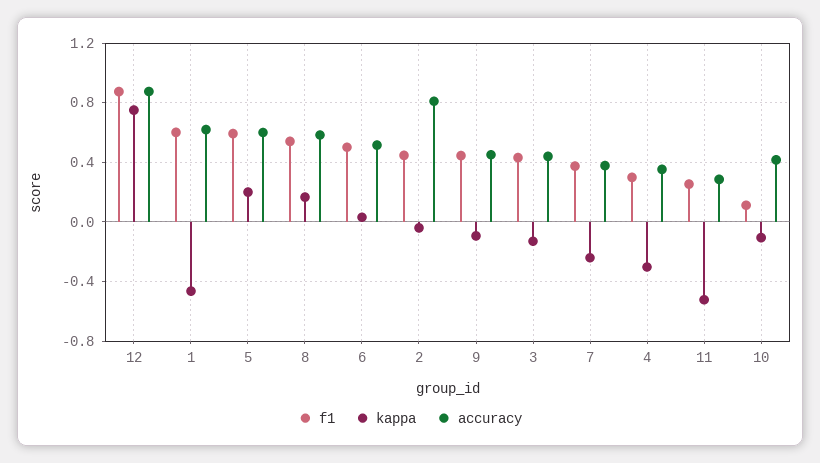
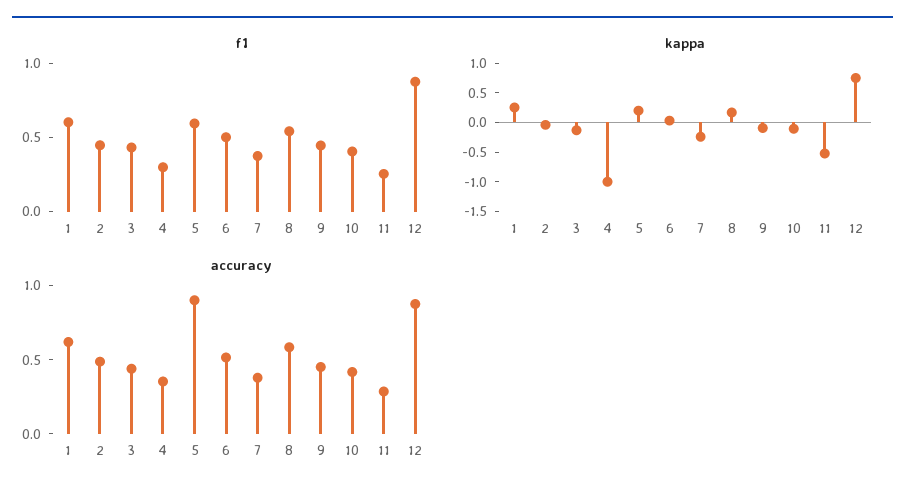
  {
    "f1": {
      "12": 0.85,
      "1": 0.6,
      "5": 0.6,
      "8": 0.55,
      "6": 0.5,
      "2": 0.45,
      "9": 0.45,
      "3": 0.45,
      "7": 0.35,
      "4": 0.3,
      "11": 0.25,
-     "10": 0.1
+     "10": 0.4
    },
    "kappa": {
      "12": 0.75,
-     "1": -0.45,
+     "1": 0.25,
      "5": 0.2,
      "8": 0.15,
      "6": 0.05,
      "2": -0.05,
      "9": -0.1,
      "3": -0.15,
      "7": -0.25,
-     "4": -0.3,
+     "4": -1,
      "11": -0.5,
      "10": -0.1
    },
    "accuracy": {
      "12": 0.9,
      "1": 0.6,
-     "5": 0.6,
+     "5": 0.9,
      "8": 0.6,
      "6": 0.5,
-     "2": 0.8,
+     "2": 0.5,
      "9": 0.45,
      "3": 0.45,
      "7": 0.4,
      "4": 0.35,
      "11": 0.3,
      "10": 0.4
    }
  }

